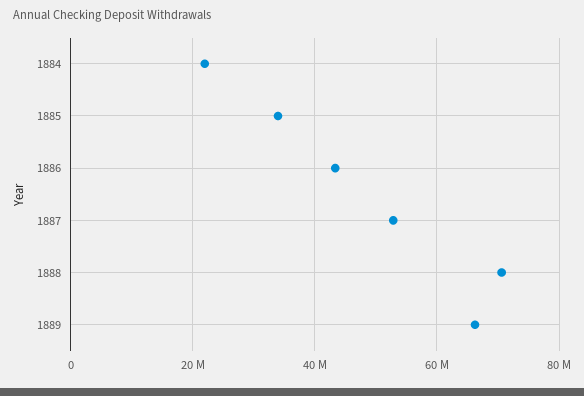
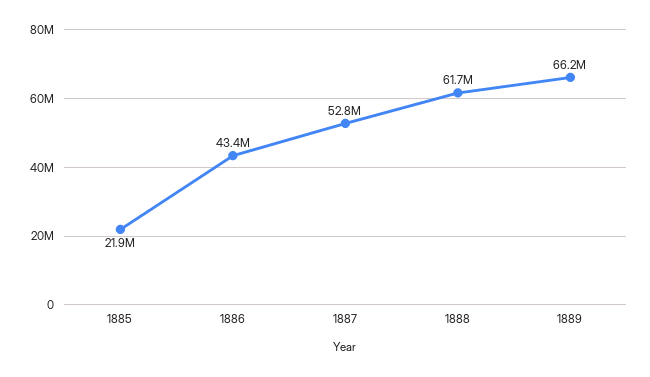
  {
-   "1884": 22000000,
-   "1885": 34000000,
+   "1885": 21900000,
    "1886": 43400000,
    "1887": 52800000,
-   "1888": 70000000,
+   "1888": 61700000,
    "1889": 66200000
  }

